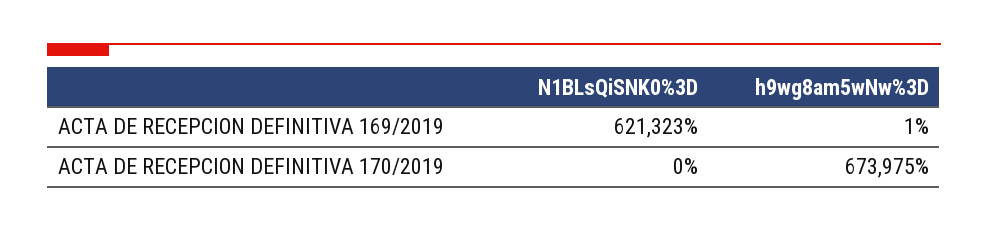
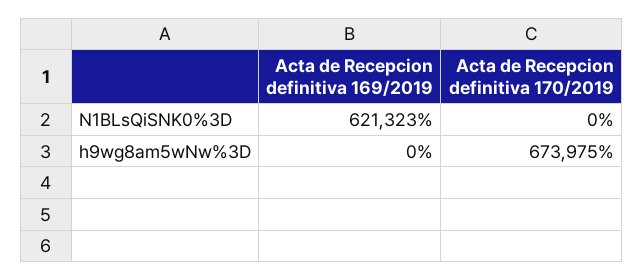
  {
    "N1BLsQiSNK0%3D": {
      "ACTA DE RECEPCION DEFINITIVA 169/2019": 621323,
      "ACTA DE RECEPCION DEFINITIVA 170/2019": 0
    },
    "h9wg8am5wNw%3D": {
-     "ACTA DE RECEPCION DEFINITIVA 169/2019": 1,
+     "ACTA DE RECEPCION DEFINITIVA 169/2019": 0,
      "ACTA DE RECEPCION DEFINITIVA 170/2019": 673975
    }
  }

